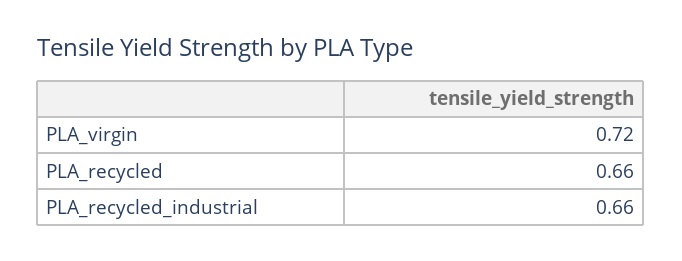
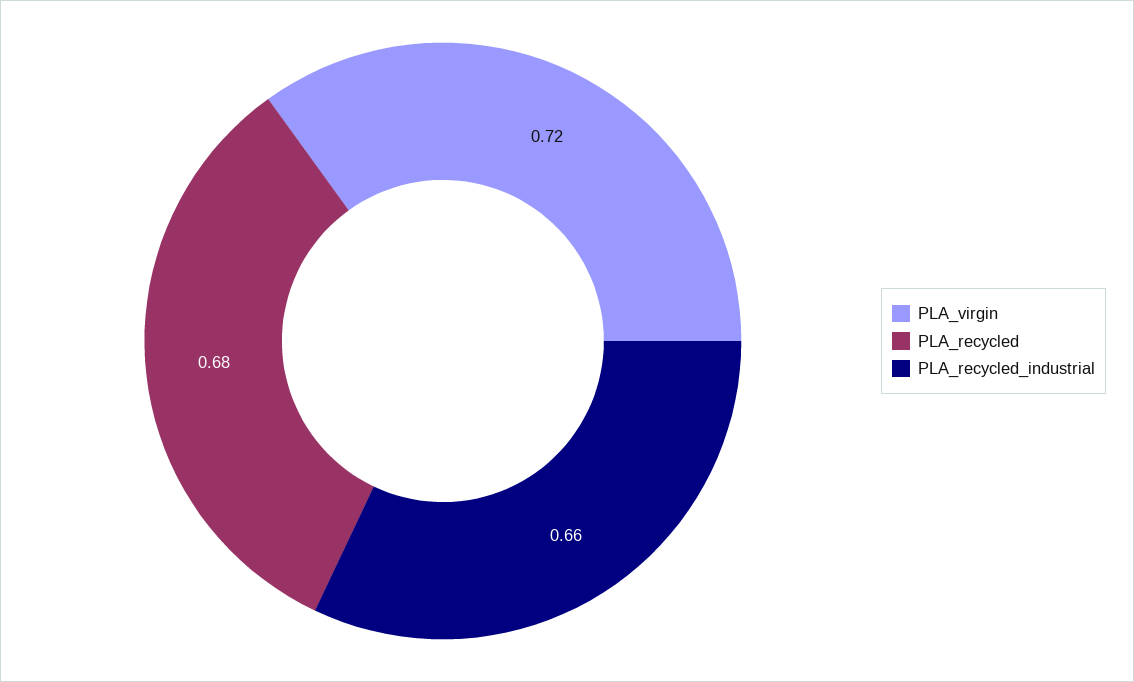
  {
    "PLA_virgin": 0.72,
-   "PLA_recycled": 0.66,
+   "PLA_recycled": 0.68,
    "PLA_recycled_industrial": 0.66
  }

